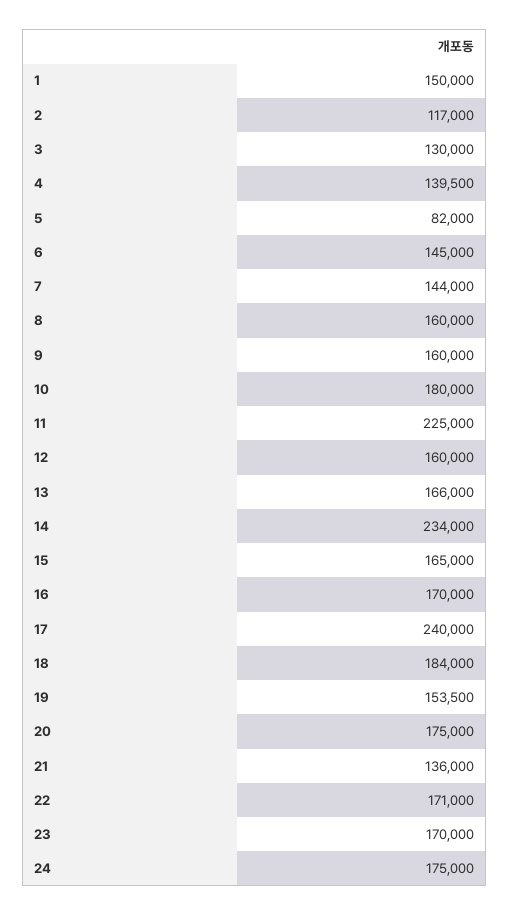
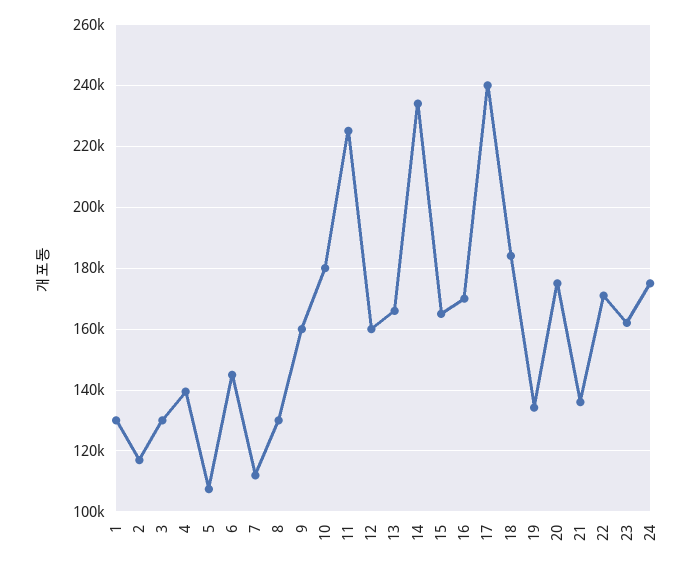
  {
-   "1": 150000,
+   "1": 130000,
    "2": 117000,
    "3": 130000,
    "4": 139500,
-   "5": 82000,
+   "5": 108000,
    "6": 145000,
-   "7": 144000,
+   "7": 112000,
-   "8": 160000,
+   "8": 130000,
    "9": 160000,
    "10": 180000,
    "11": 225000,
    "12": 160000,
    "13": 166000,
    "14": 234000,
    "15": 165000,
    "16": 170000,
    "17": 240000,
    "18": 184000,
-   "19": 153500,
+   "19": 134000,
    "20": 175000,
    "21": 136000,
    "22": 171000,
-   "23": 170000,
+   "23": 162000,
    "24": 175000
  }

